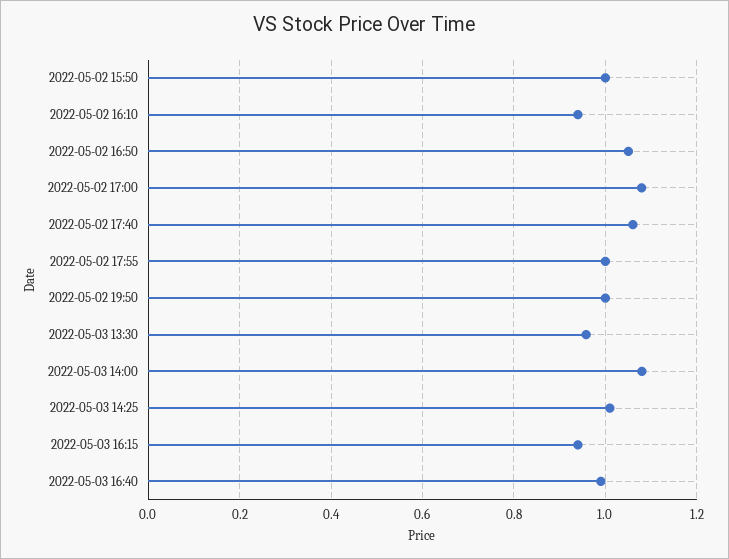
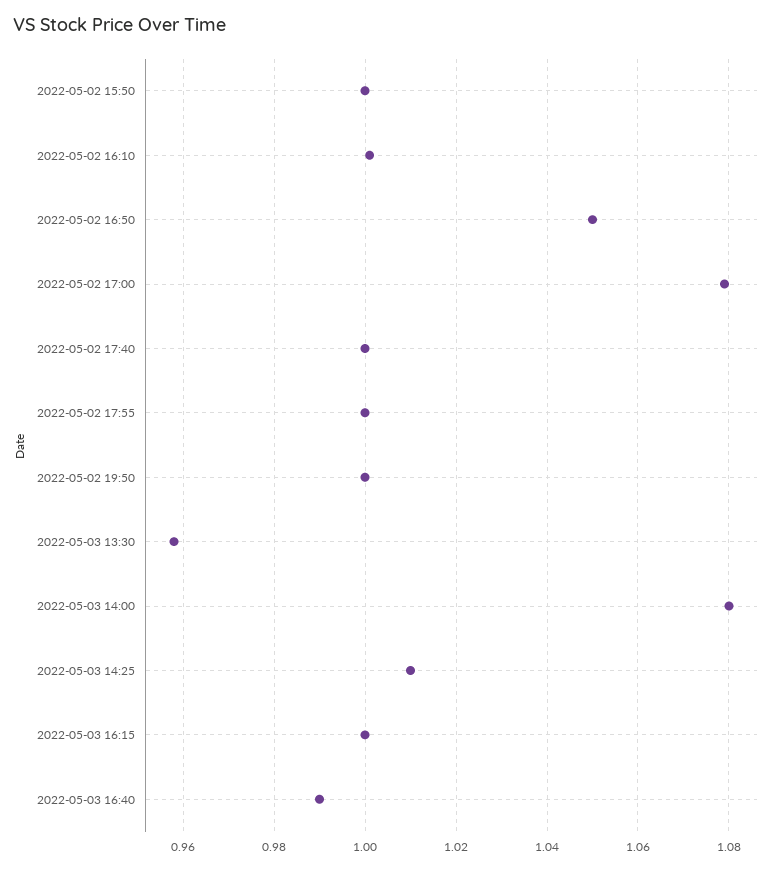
  {
    "2022-05-02 15:50": 1,
-   "2022-05-02 16:10": 0.94,
+   "2022-05-02 16:10": 1,
    "2022-05-02 16:50": 1.05,
    "2022-05-02 17:00": 1.08,
-   "2022-05-02 17:40": 1.06,
+   "2022-05-02 17:40": 1,
    "2022-05-02 17:55": 1,
    "2022-05-02 19:50": 1,
    "2022-05-03 13:30": 0.96,
    "2022-05-03 14:00": 1.08,
    "2022-05-03 14:25": 1.01,
-   "2022-05-03 16:15": 0.94,
+   "2022-05-03 16:15": 1,
    "2022-05-03 16:40": 0.99
  }

